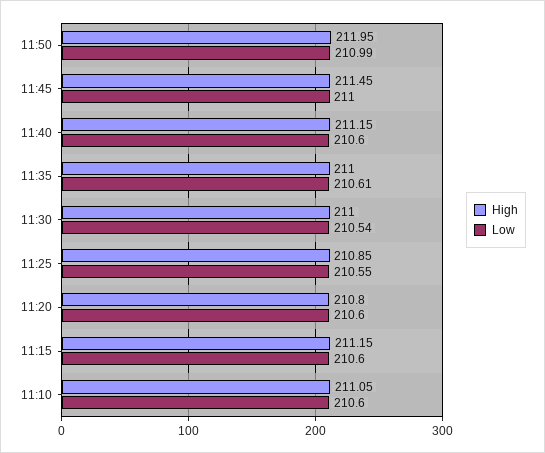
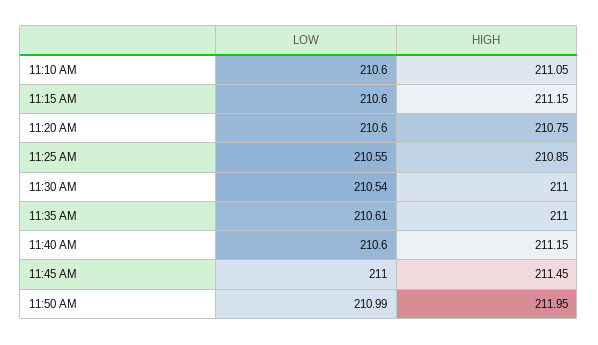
  {
    "High": {
      "11:50": 211.95,
      "11:45": 211.45,
      "11:40": 211.15,
      "11:35": 211,
      "11:30": 211,
      "11:25": 210.85,
-     "11:20": 210.8,
+     "11:20": 210.75,
      "11:15": 211.15,
      "11:10": 211.05
    },
    "Low": {
      "11:50": 210.99,
      "11:45": 211,
      "11:40": 210.6,
      "11:35": 210.61,
      "11:30": 210.54,
      "11:25": 210.55,
      "11:20": 210.6,
      "11:15": 210.6,
      "11:10": 210.6
    }
  }

